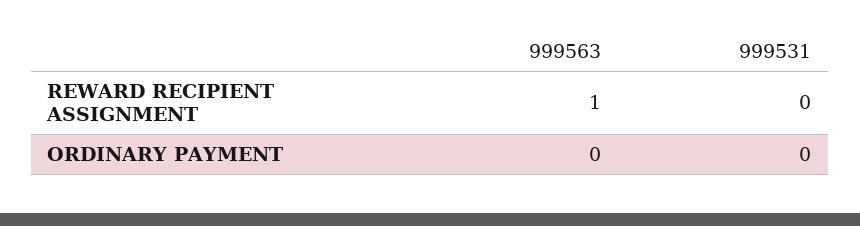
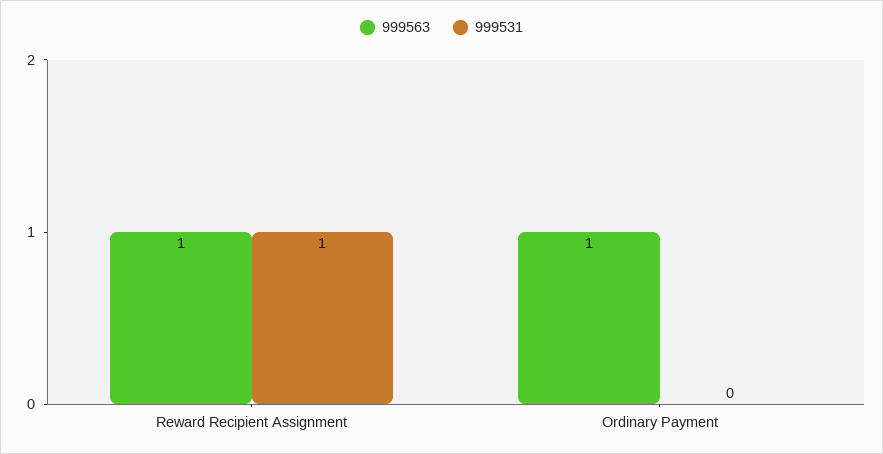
  {
    "999563": {
      "REWARD RECIPIENT ASSIGNMENT": 1,
-     "ORDINARY PAYMENT": 0
+     "ORDINARY PAYMENT": 1
    },
    "999531": {
-     "REWARD RECIPIENT ASSIGNMENT": 0,
+     "REWARD RECIPIENT ASSIGNMENT": 1,
      "ORDINARY PAYMENT": 0
    }
  }

